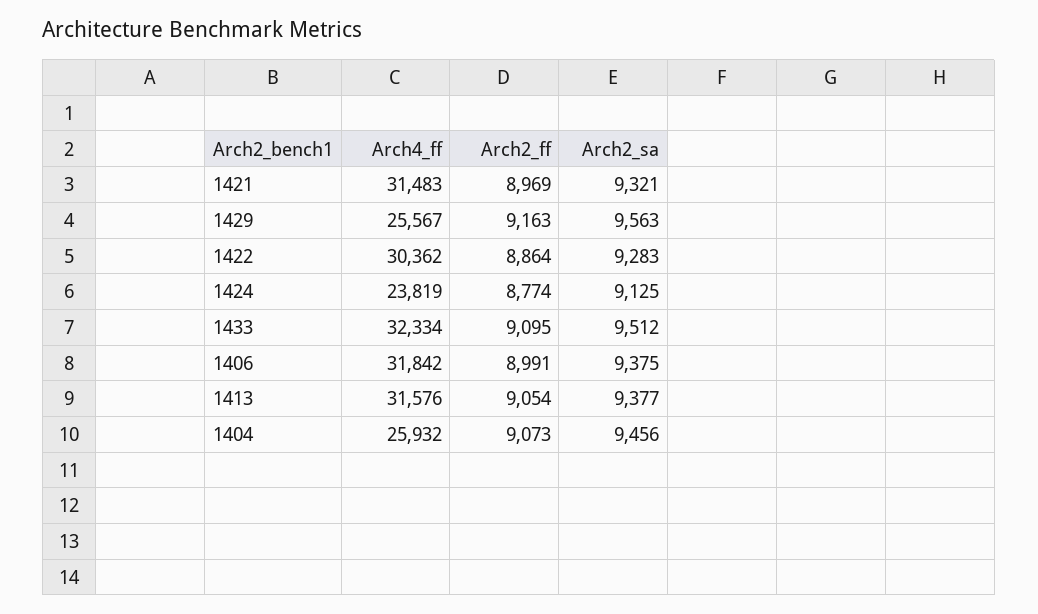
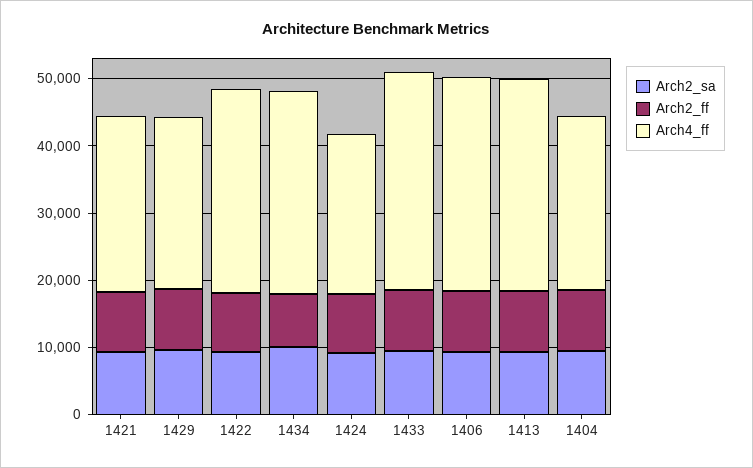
  {
    "Arch4_ff": {
-     "1421": 31483,
+     "1421": 26000,
      "1429": 25567,
      "1422": 30362,
      "1424": 23819,
      "1433": 32334,
      "1406": 31842,
      "1413": 31576,
-     "1404": 25932
+     "1404": 25932,
+     "1434": 30000
    },
    "Arch2_ff": {
      "1421": 8969,
      "1429": 9163,
      "1422": 8864,
      "1424": 8774,
      "1433": 9095,
      "1406": 8991,
      "1413": 9054,
-     "1404": 9073
+     "1404": 9073,
+     "1434": 8000
    },
    "Arch2_sa": {
      "1421": 9321,
      "1429": 9563,
      "1422": 9283,
      "1424": 9125,
      "1433": 9512,
      "1406": 9375,
      "1413": 9377,
-     "1404": 9456
+     "1404": 9456,
+     "1434": 10000
    }
  }

